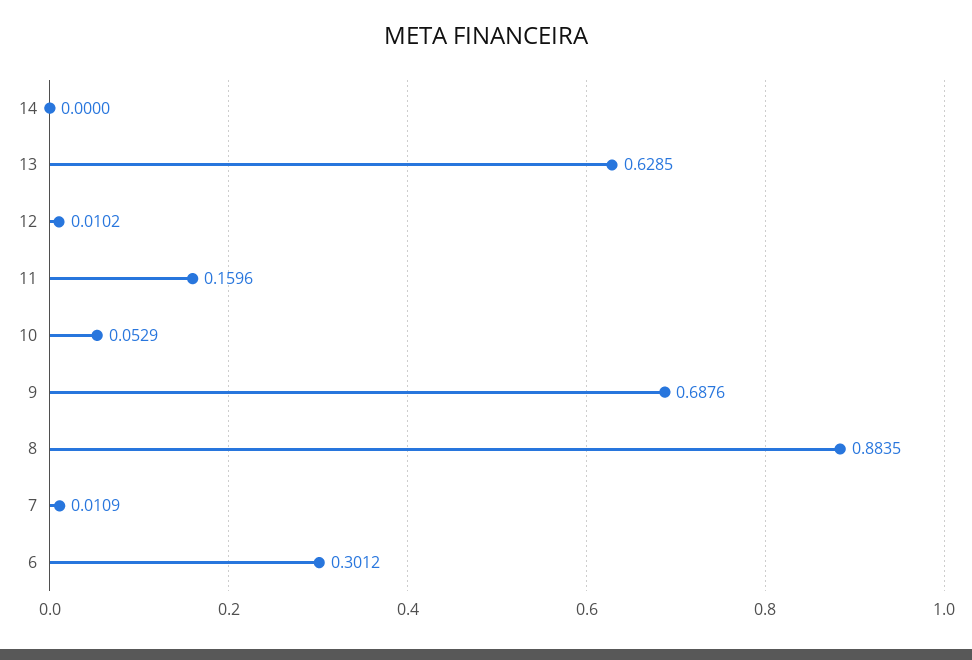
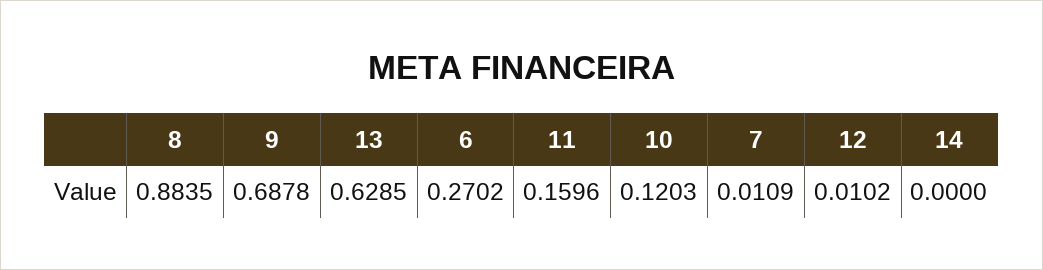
  {
    "14": 0,
    "13": 0.6285,
    "12": 0.0102,
    "11": 0.1596,
-   "10": 0.0529,
+   "10": 0.1203,
-   "9": 0.6876,
+   "9": 0.6878,
    "8": 0.8835,
    "7": 0.0109,
-   "6": 0.3012
+   "6": 0.2702
  }

